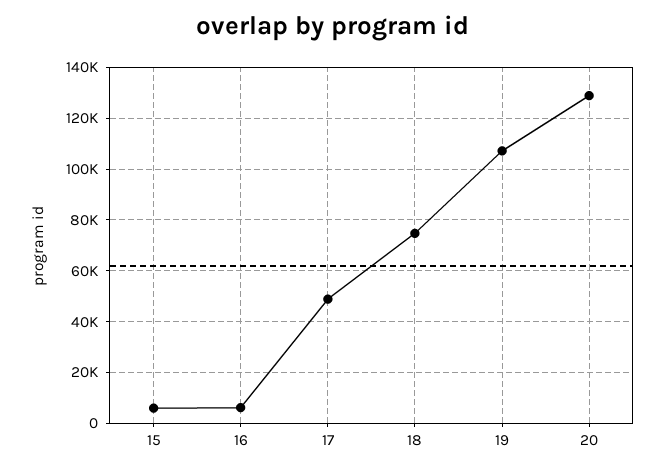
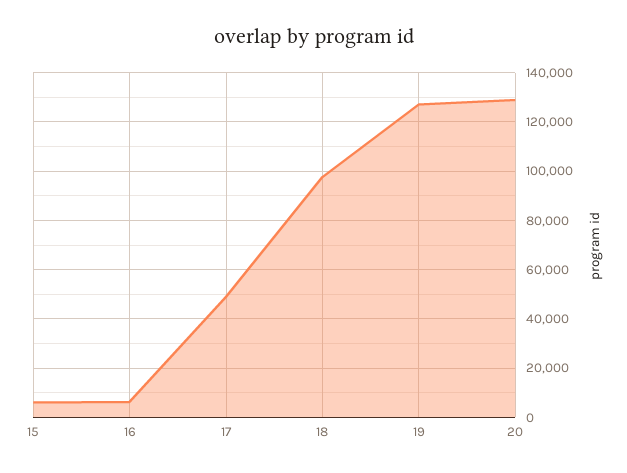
  {
    "15": 5000,
    "16": 5000,
    "17": 50000,
-   "18": 75000,
+   "18": 97500,
-   "19": 107500,
+   "19": 127500,
    "20": 130000
  }

